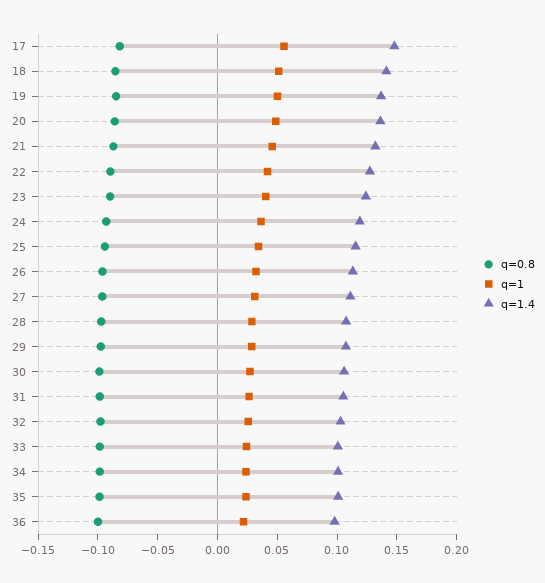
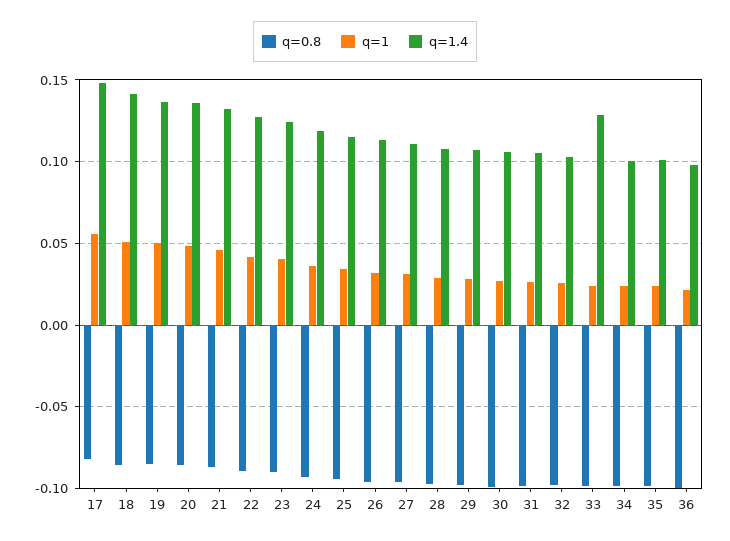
  {
    "q=0.8": {
      "17": -0.08,
      "18": -0.085,
      "19": -0.085,
      "20": -0.085,
      "21": -0.085,
      "22": -0.09,
      "23": -0.09,
      "24": -0.095,
      "25": -0.095,
      "26": -0.095,
      "27": -0.095,
      "28": -0.095,
      "29": -0.1,
      "30": -0.1,
      "31": -0.1,
      "32": -0.1,
      "33": -0.1,
      "34": -0.1,
      "35": -0.1,
      "36": -0.1
    },
    "q=1": {
      "17": 0.055,
      "18": 0.05,
      "19": 0.05,
      "20": 0.05,
      "21": 0.045,
      "22": 0.04,
      "23": 0.04,
      "24": 0.035,
      "25": 0.035,
      "26": 0.03,
      "27": 0.03,
      "28": 0.03,
      "29": 0.03,
      "30": 0.025,
      "31": 0.025,
      "32": 0.025,
      "33": 0.025,
      "34": 0.025,
      "35": 0.025,
      "36": 0.02
    },
    "q=1.4": {
      "17": 0.15,
      "18": 0.14,
      "19": 0.135,
      "20": 0.135,
      "21": 0.13,
      "22": 0.125,
      "23": 0.125,
      "24": 0.12,
      "25": 0.115,
      "26": 0.115,
      "27": 0.11,
      "28": 0.11,
      "29": 0.105,
      "30": 0.105,
      "31": 0.105,
      "32": 0.105,
-     "33": 0.1,
+     "33": 0.13,
      "34": 0.1,
      "35": 0.1,
      "36": 0.1
    }
  }

